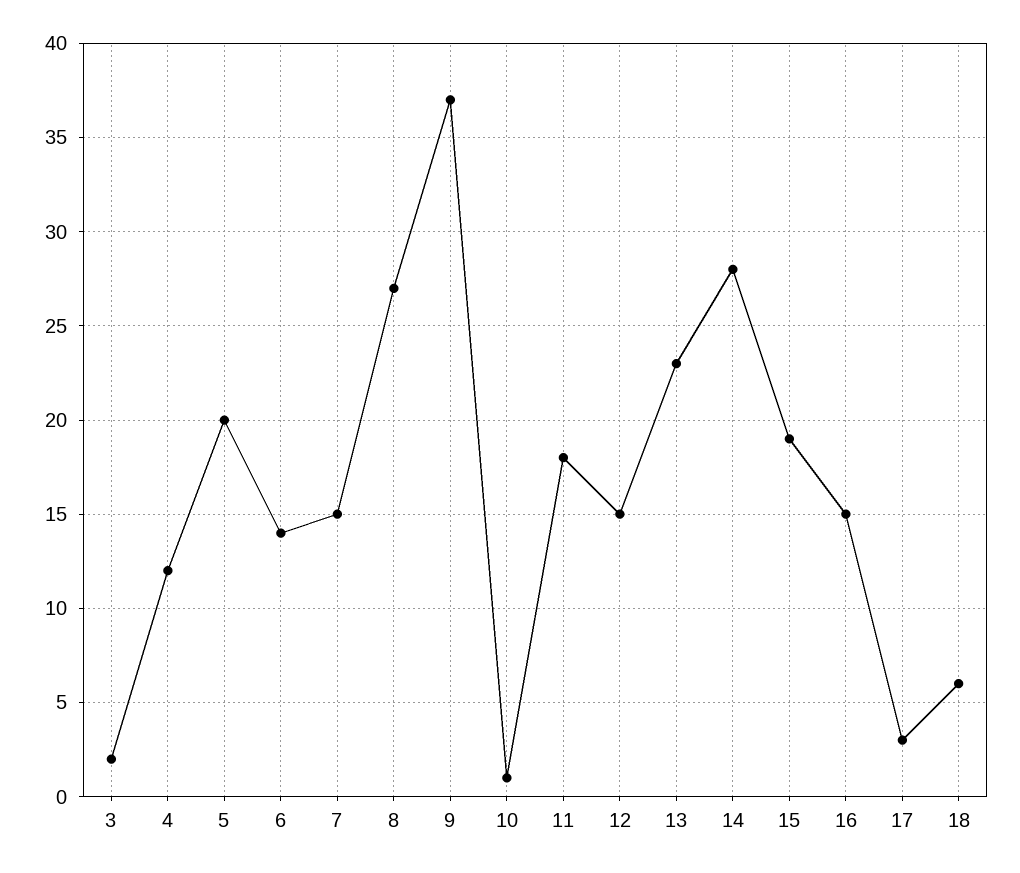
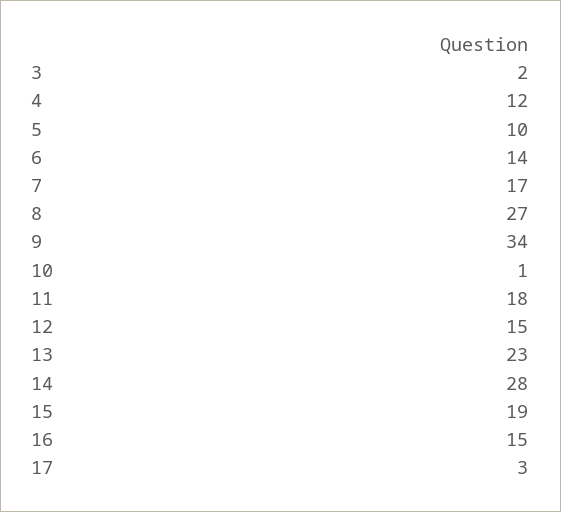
  {
    "3": 2,
    "4": 12,
-   "5": 20,
+   "5": 10,
    "6": 14,
-   "7": 15,
+   "7": 17,
    "8": 27,
-   "9": 37,
+   "9": 34,
    "10": 1,
    "11": 18,
    "12": 15,
    "13": 23,
    "14": 28,
    "15": 19,
    "16": 15,
-   "17": 3,
+   "17": 3
-   "18": 6
  }

